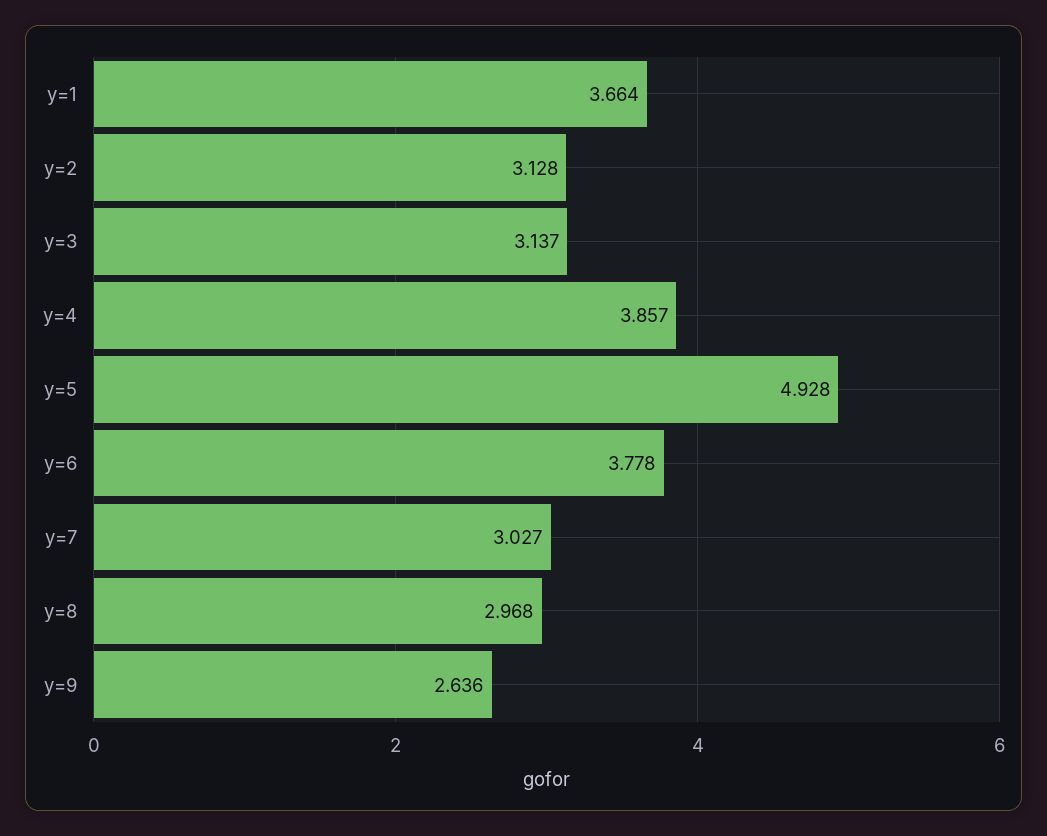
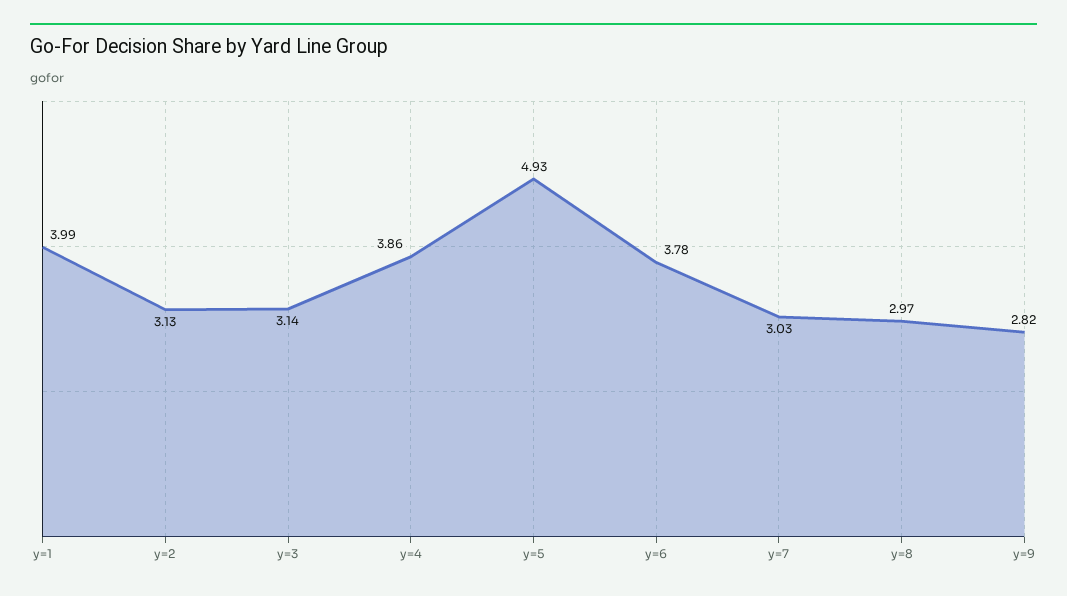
  {
-   "y=1": 3.664,
+   "y=1": 3.99,
    "y=2": 3.128,
    "y=3": 3.137,
    "y=4": 3.857,
    "y=5": 4.928,
    "y=6": 3.778,
    "y=7": 3.027,
    "y=8": 2.968,
-   "y=9": 2.636
+   "y=9": 2.82
  }

